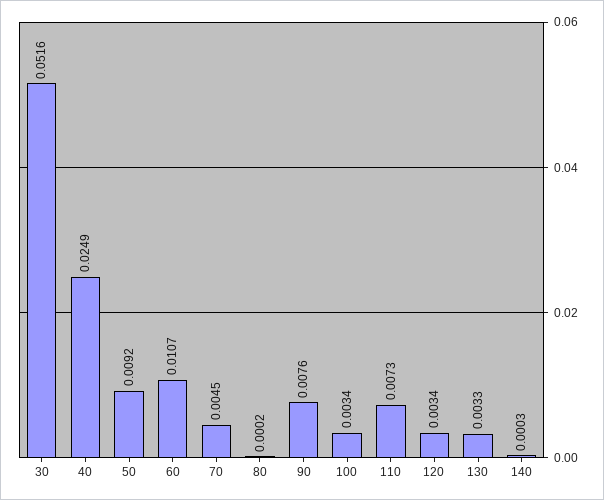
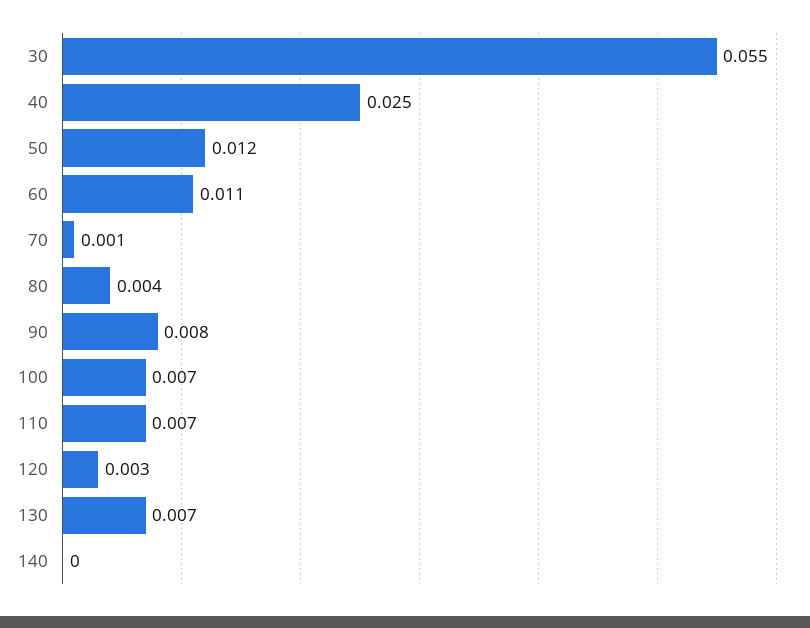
  {
-   "30": 0.0516,
+   "30": 0.055,
    "40": 0.0249,
-   "50": 0.0092,
+   "50": 0.012,
    "60": 0.0107,
-   "70": 0.0045,
+   "70": 0.001,
-   "80": 0.0002,
+   "80": 0.004,
    "90": 0.0076,
-   "100": 0.0034,
+   "100": 0.007,
    "110": 0.0073,
    "120": 0.0034,
-   "130": 0.0033,
+   "130": 0.007,
    "140": 0.0003
  }

